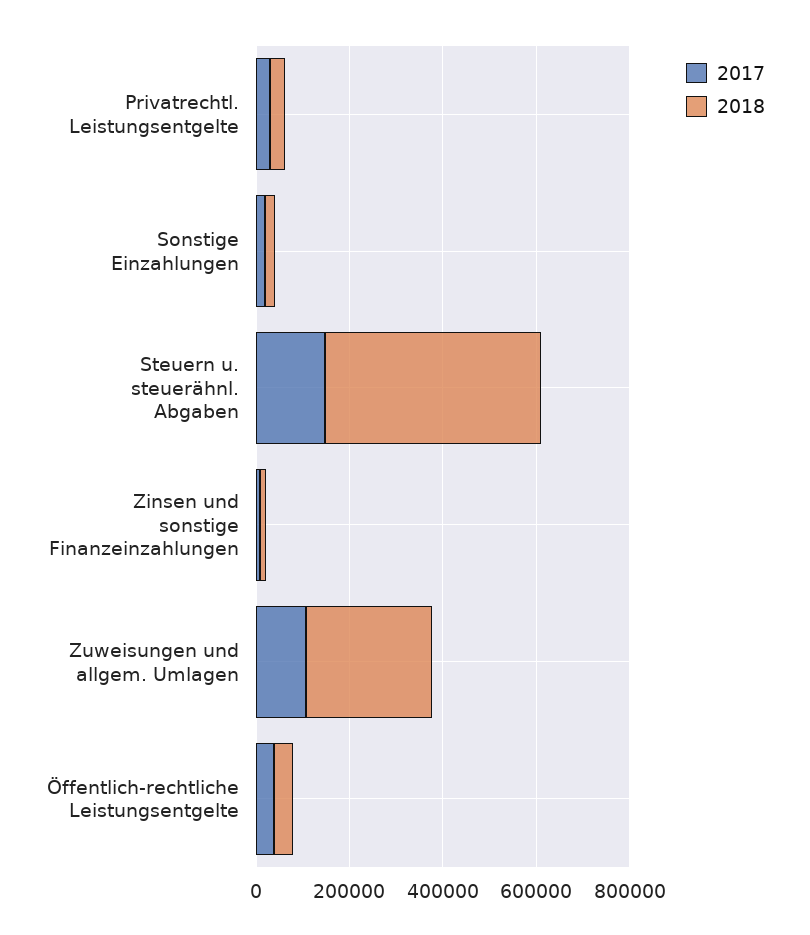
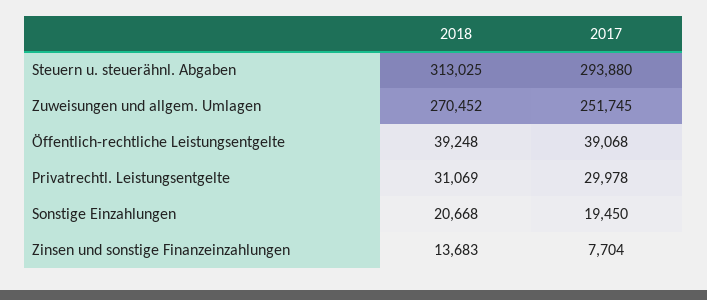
  {
    "2017": {
      "Privatrechtl. Leistungsentgelte": 29978,
      "Sonstige Einzahlungen": 19450,
-     "Steuern u. steuerähnl. Abgaben": 150000,
+     "Steuern u. steuerähnl. Abgaben": 293880,
      "Zinsen und sonstige Finanzeinzahlungen": 7704,
-     "Zuweisungen und allgem. Umlagen": 100000,
+     "Zuweisungen und allgem. Umlagen": 251745,
      "Öffentlich-rechtliche Leistungsentgelte": 39068
    },
    "2018": {
      "Privatrechtl. Leistungsentgelte": 31069,
      "Sonstige Einzahlungen": 20668,
-     "Steuern u. steuerähnl. Abgaben": 450000,
+     "Steuern u. steuerähnl. Abgaben": 313025,
      "Zinsen und sonstige Finanzeinzahlungen": 13683,
      "Zuweisungen und allgem. Umlagen": 270452,
      "Öffentlich-rechtliche Leistungsentgelte": 39248
    }
  }

